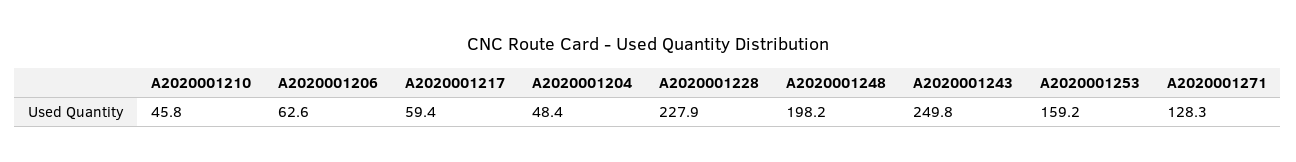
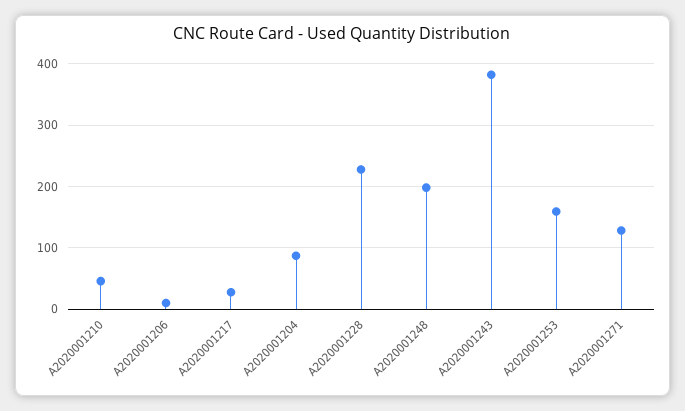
  {
    "A2020001210": 45.8,
-   "A2020001206": 62.6,
+   "A2020001206": 10,
-   "A2020001217": 59.4,
+   "A2020001217": 30,
-   "A2020001204": 48.4,
+   "A2020001204": 90,
    "A2020001228": 227.9,
    "A2020001248": 198.2,
-   "A2020001243": 249.8,
+   "A2020001243": 380,
    "A2020001253": 159.2,
    "A2020001271": 128.3
  }

